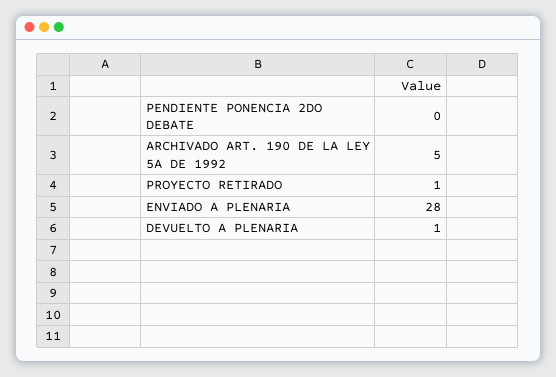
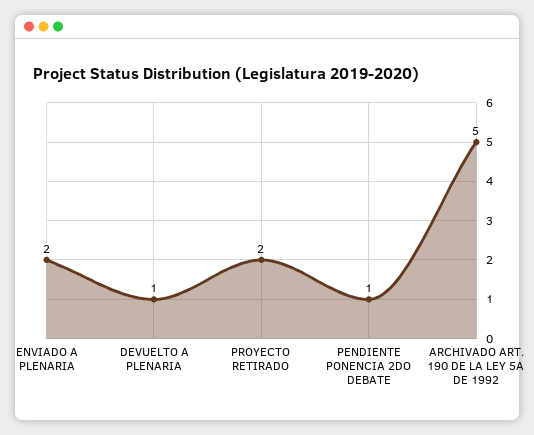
  {
-   "PENDIENTE PONENCIA 2DO DEBATE": 0,
+   "PENDIENTE PONENCIA 2DO DEBATE": 1,
    "ARCHIVADO ART. 190 DE LA LEY 5A DE 1992": 5,
-   "PROYECTO RETIRADO": 1,
+   "PROYECTO RETIRADO": 2,
-   "ENVIADO A PLENARIA": 28,
+   "ENVIADO A PLENARIA": 2,
    "DEVUELTO A PLENARIA": 1
  }

